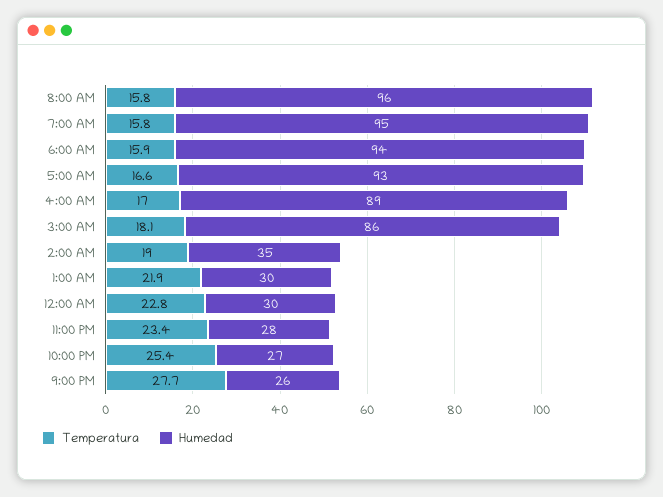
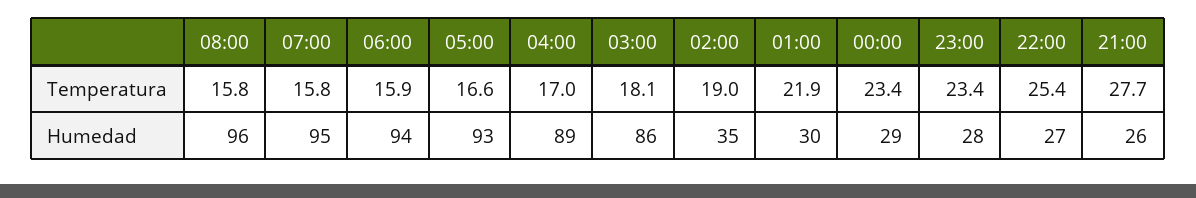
  {
    "Temperatura": {
      "8:00 AM": 15.8,
      "7:00 AM": 15.8,
      "6:00 AM": 15.9,
      "5:00 AM": 16.6,
      "4:00 AM": 17,
      "3:00 AM": 18.1,
      "2:00 AM": 19,
      "1:00 AM": 21.9,
-     "12:00 AM": 22.8,
+     "12:00 AM": 23.4,
      "11:00 PM": 23.4,
      "10:00 PM": 25.4,
      "9:00 PM": 27.7
    },
    "Humedad": {
      "8:00 AM": 96,
      "7:00 AM": 95,
      "6:00 AM": 94,
      "5:00 AM": 93,
      "4:00 AM": 89,
      "3:00 AM": 86,
      "2:00 AM": 35,
      "1:00 AM": 30,
-     "12:00 AM": 30,
+     "12:00 AM": 29,
      "11:00 PM": 28,
      "10:00 PM": 27,
      "9:00 PM": 26
    }
  }

